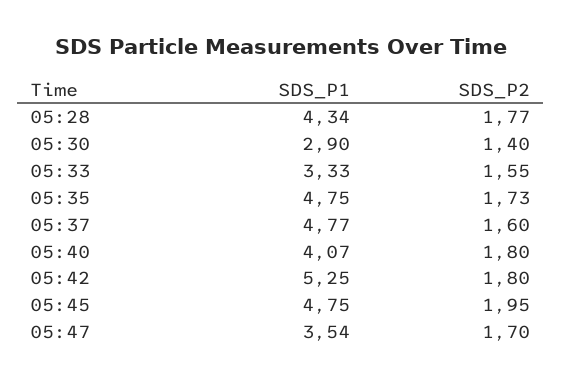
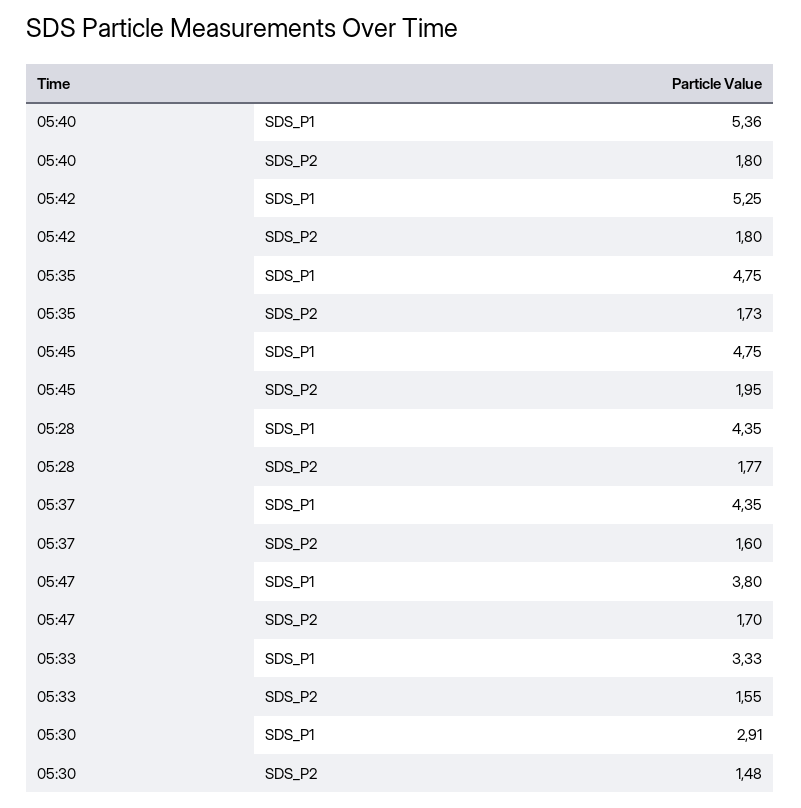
  {
    "SDS_P1": {
-     "05:28": 4.34,
+     "05:28": 4.35,
-     "05:30": 2.9,
+     "05:30": 2.91,
      "05:33": 3.33,
      "05:35": 4.75,
-     "05:37": 4.77,
+     "05:37": 4.35,
-     "05:40": 4.07,
+     "05:40": 5.36,
      "05:42": 5.25,
      "05:45": 4.75,
-     "05:47": 3.54
+     "05:47": 3.8
    },
    "SDS_P2": {
      "05:28": 1.77,
-     "05:30": 1.4,
+     "05:30": 1.48,
      "05:33": 1.55,
      "05:35": 1.73,
      "05:37": 1.6,
      "05:40": 1.8,
      "05:42": 1.8,
      "05:45": 1.95,
      "05:47": 1.7
    }
  }

